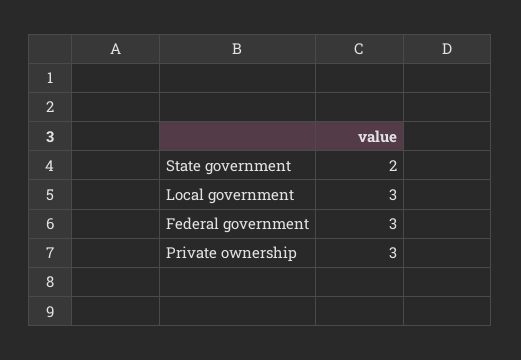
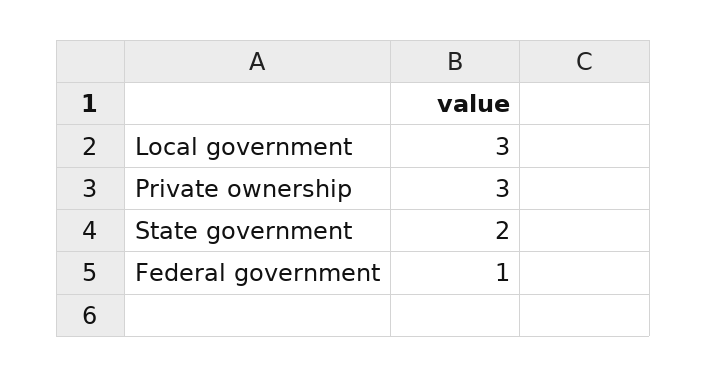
  {
    "State government": 2,
    "Local government": 3,
-   "Federal government": 3,
+   "Federal government": 1,
    "Private ownership": 3
  }

